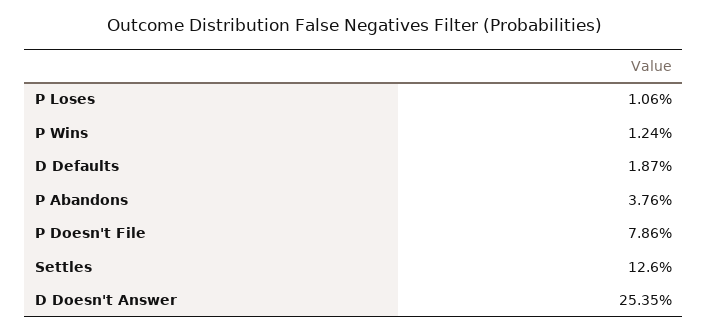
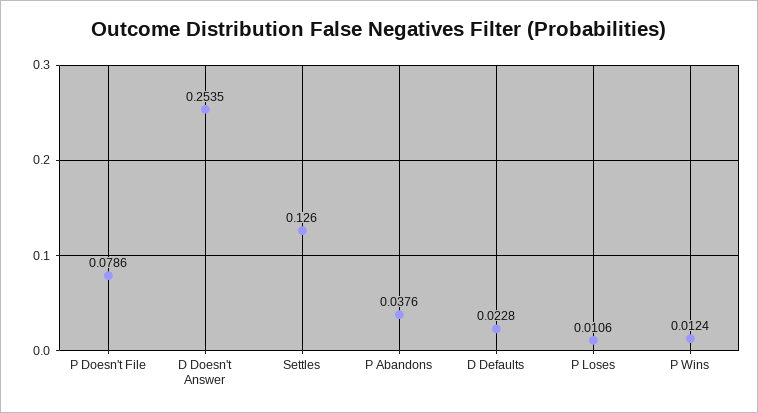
  {
    "P Loses": 0.0106,
    "P Wins": 0.0124,
-   "D Defaults": 0.0187,
+   "D Defaults": 0.0228,
    "P Abandons": 0.0376,
    "P Doesn't File": 0.0786,
    "Settles": 0.126,
    "D Doesn't Answer": 0.2535
  }

